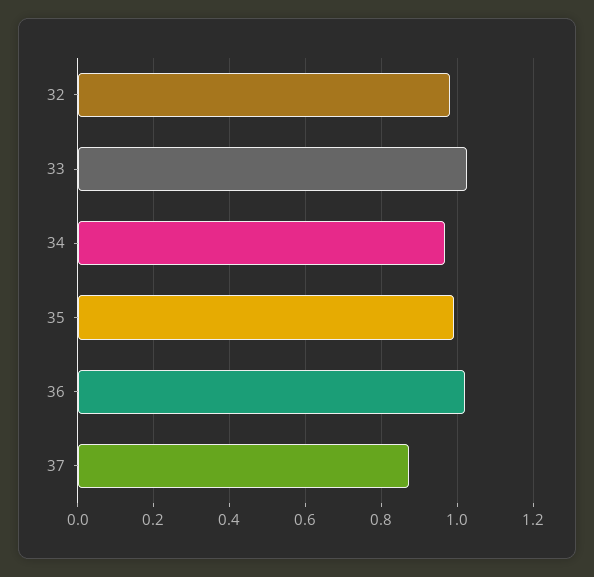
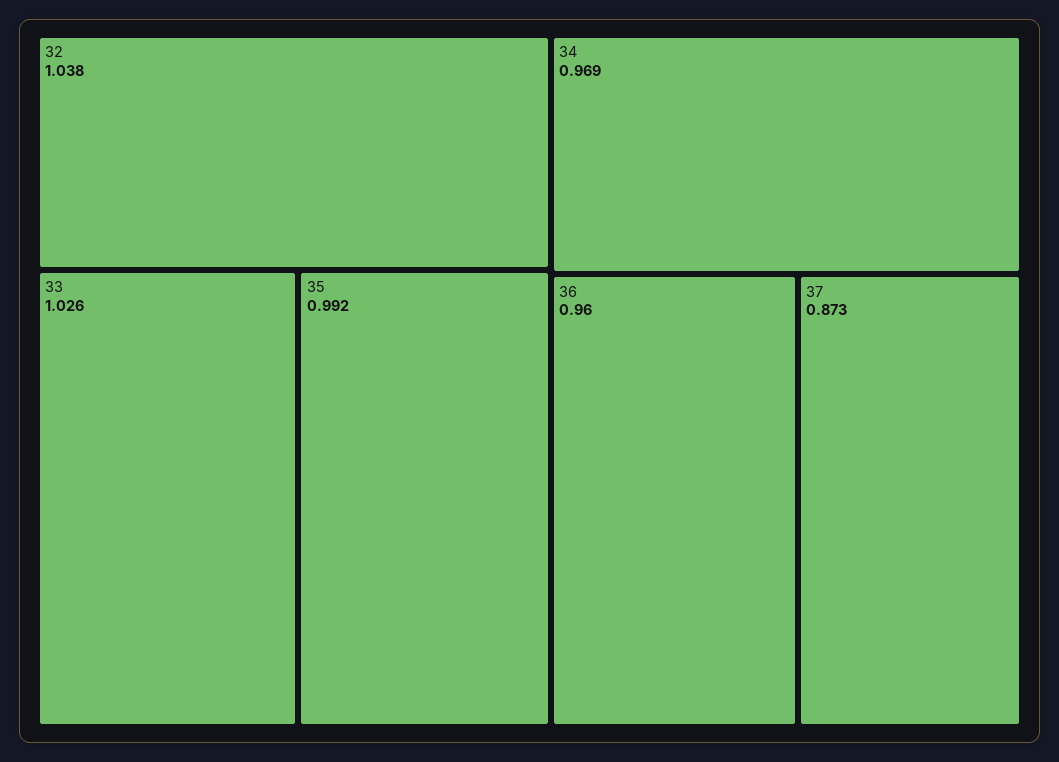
  {
-   "32": 0.98,
+   "32": 1.038,
    "33": 1.026,
    "34": 0.969,
    "35": 0.992,
-   "36": 1.02,
+   "36": 0.96,
    "37": 0.873
  }

